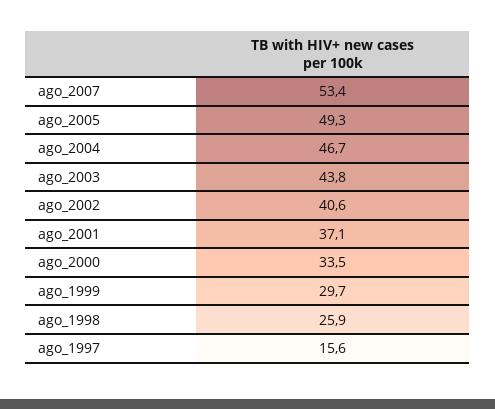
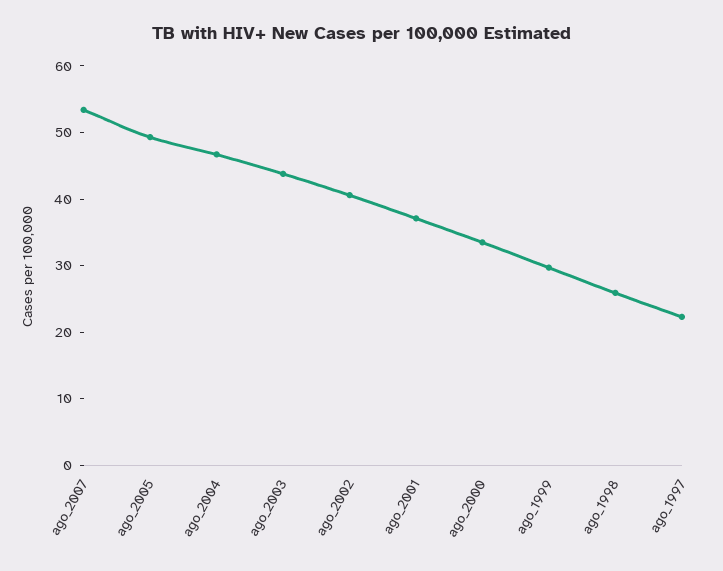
  {
    "ago_2007": 53.4,
    "ago_2005": 49.3,
    "ago_2004": 46.7,
    "ago_2003": 43.8,
    "ago_2002": 40.6,
    "ago_2001": 37.1,
    "ago_2000": 33.5,
    "ago_1999": 29.7,
    "ago_1998": 25.9,
-   "ago_1997": 15.6
+   "ago_1997": 22
  }

